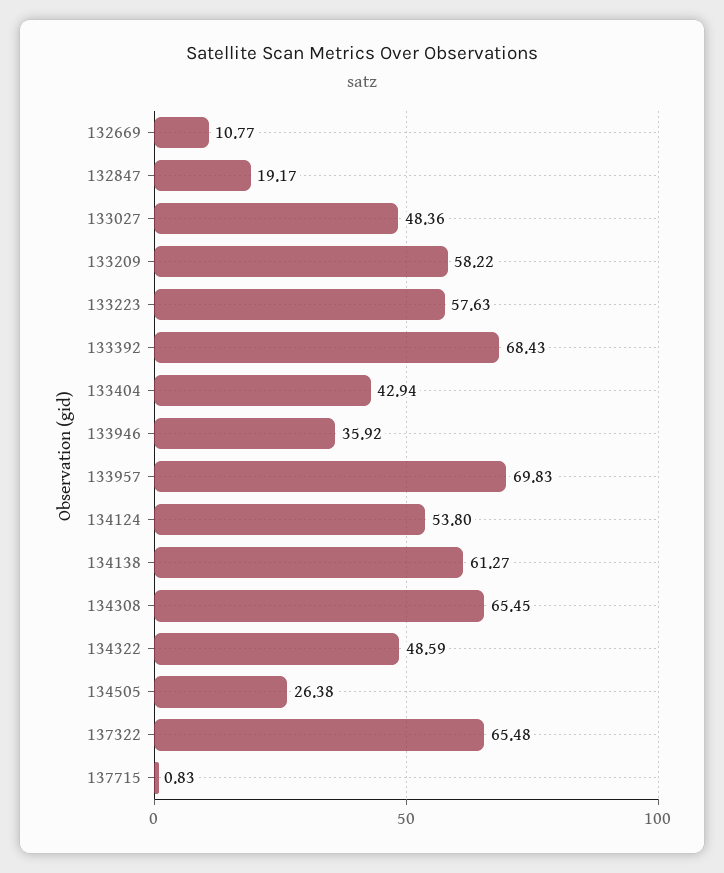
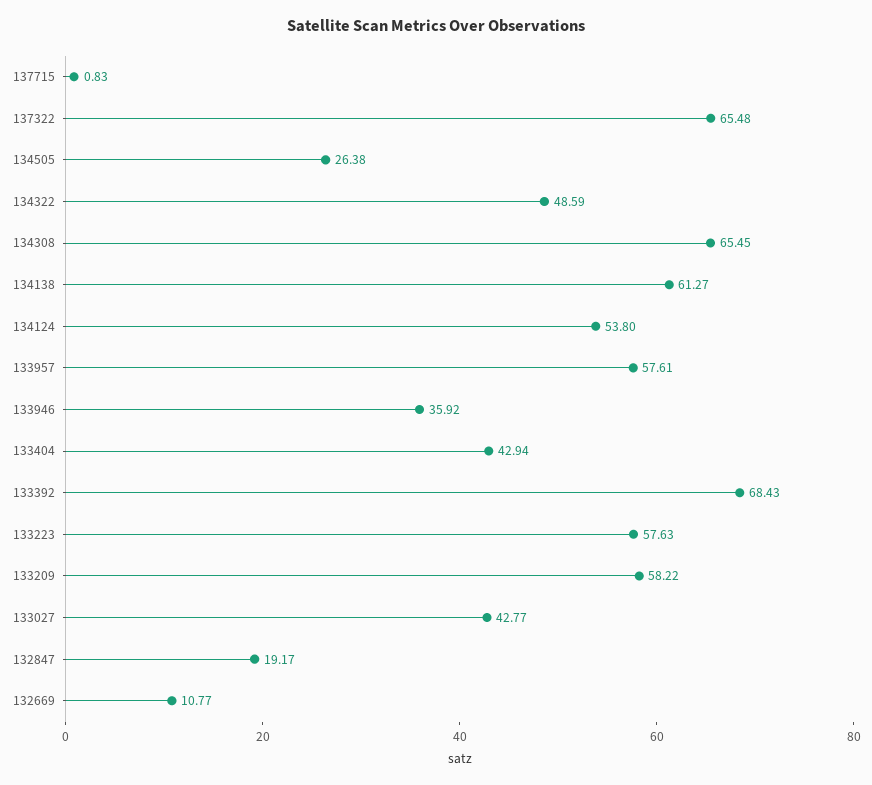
  {
    "132669": 10.77,
    "132847": 19.17,
-   "133027": 48.36,
+   "133027": 42.77,
    "133209": 58.22,
    "133223": 57.63,
    "133392": 68.43,
    "133404": 42.94,
    "133946": 35.92,
-   "133957": 69.83,
+   "133957": 57.61,
    "134124": 53.8,
    "134138": 61.27,
    "134308": 65.45,
    "134322": 48.59,
    "134505": 26.38,
    "137322": 65.48,
    "137715": 0.83
  }

